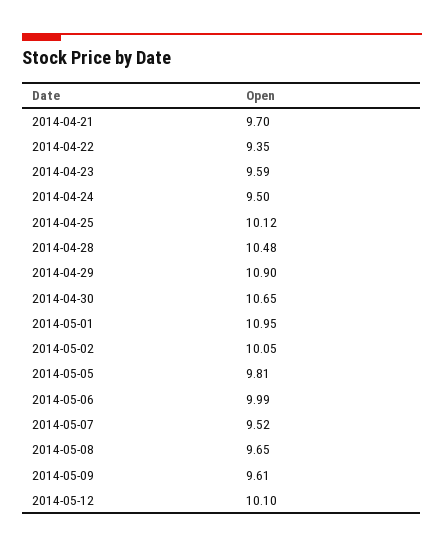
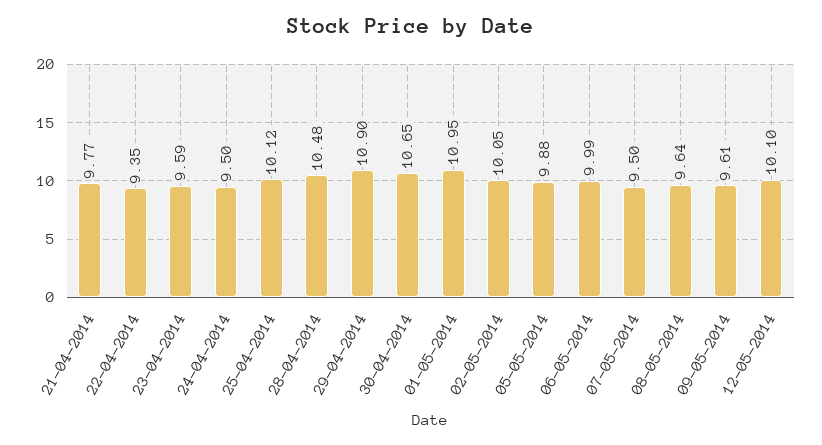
  {
-   "2014-04-21": 9.7,
+   "2014-04-21": 9.77,
    "2014-04-22": 9.35,
    "2014-04-23": 9.59,
    "2014-04-24": 9.5,
    "2014-04-25": 10.12,
    "2014-04-28": 10.48,
    "2014-04-29": 10.9,
    "2014-04-30": 10.65,
    "2014-05-01": 10.95,
    "2014-05-02": 10.05,
-   "2014-05-05": 9.81,
+   "2014-05-05": 9.88,
    "2014-05-06": 9.99,
-   "2014-05-07": 9.52,
+   "2014-05-07": 9.5,
-   "2014-05-08": 9.65,
+   "2014-05-08": 9.64,
    "2014-05-09": 9.61,
    "2014-05-12": 10.1
  }

